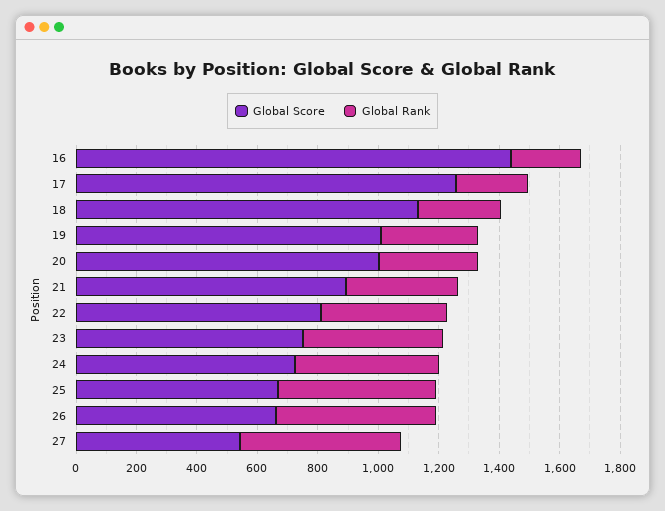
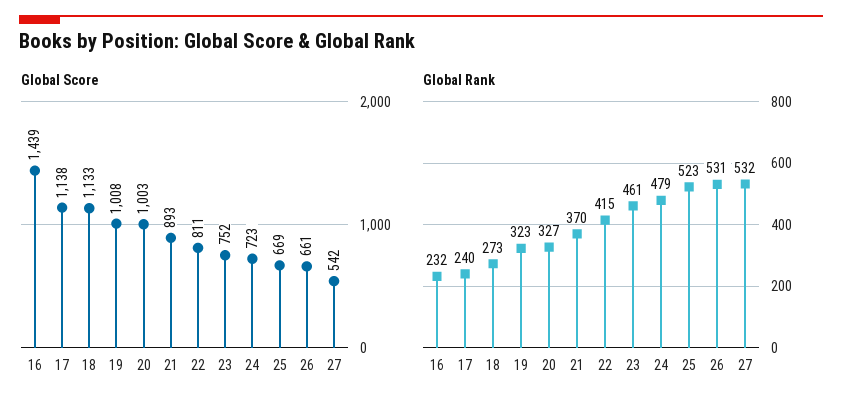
  {
    "Global Score": {
      "16": 1439,
-     "17": 1250,
+     "17": 1138,
      "18": 1133,
      "19": 1008,
      "20": 1003,
      "21": 893,
      "22": 811,
      "23": 752,
      "24": 723,
      "25": 669,
      "26": 661,
      "27": 542
    },
    "Global Rank": {
      "16": 232,
      "17": 240,
      "18": 273,
      "19": 323,
      "20": 327,
      "21": 370,
      "22": 415,
      "23": 461,
      "24": 479,
      "25": 523,
      "26": 531,
      "27": 532
    }
  }

